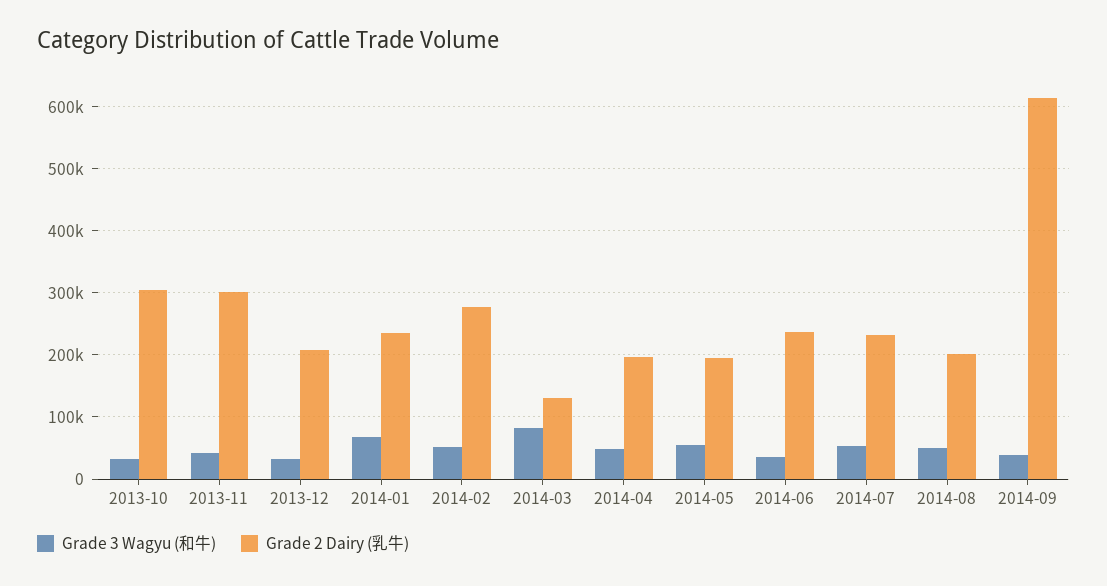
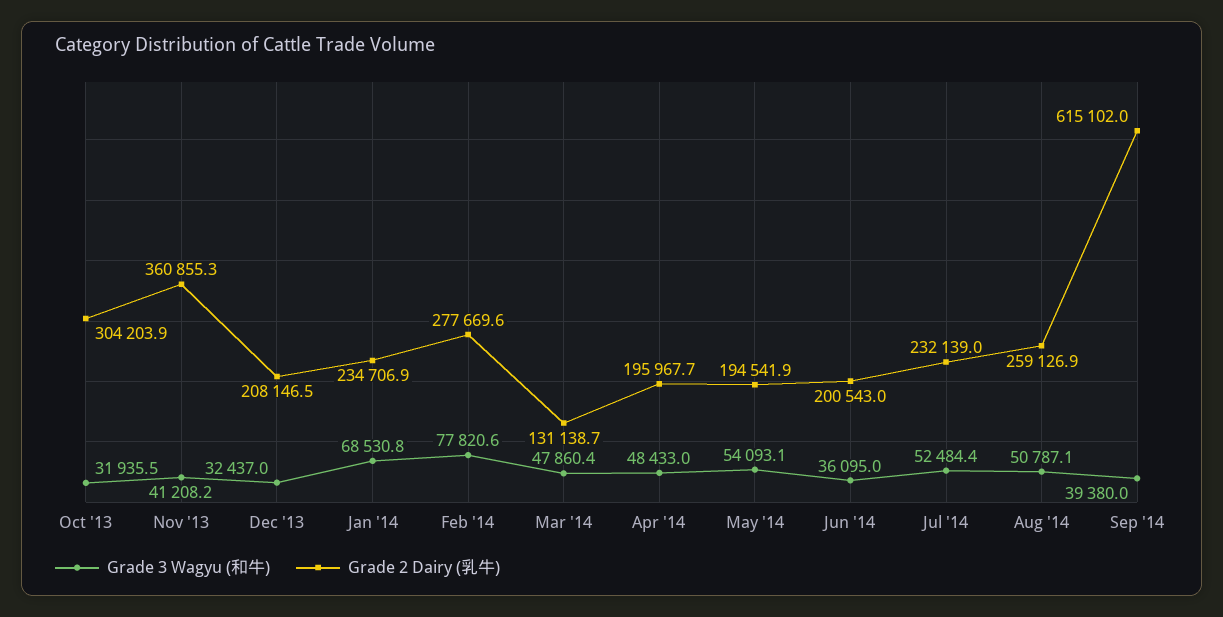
  {
    "Grade 3 Wagyu (和牛)": {
      "2013-10": 31935.5,
      "2013-11": 41208.2,
      "2013-12": 32437,
      "2014-01": 68530.8,
-     "2014-02": 50000,
+     "2014-02": 77820.6,
-     "2014-03": 80000,
+     "2014-03": 47860.4,
      "2014-04": 48433,
      "2014-05": 54093.1,
      "2014-06": 36095,
      "2014-07": 52484.4,
      "2014-08": 50787.1,
      "2014-09": 39380
    },
    "Grade 2 Dairy (乳牛)": {
      "2013-10": 304203.9,
-     "2013-11": 300000,
+     "2013-11": 360855.3,
      "2013-12": 208146.5,
      "2014-01": 234706.9,
      "2014-02": 277669.6,
      "2014-03": 131138.7,
      "2014-04": 195967.7,
      "2014-05": 194541.9,
-     "2014-06": 240000,
+     "2014-06": 200543,
      "2014-07": 232139,
-     "2014-08": 200000,
+     "2014-08": 259126.9,
      "2014-09": 615102
    }
  }

